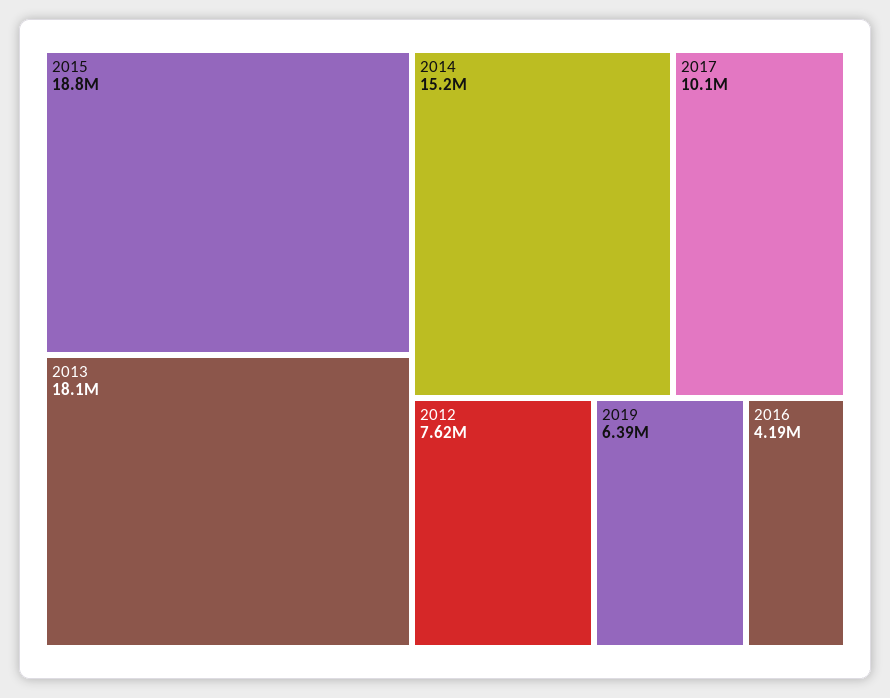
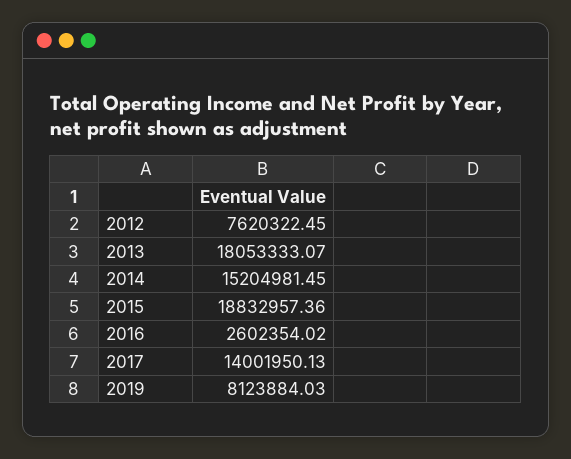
  {
    "2015": 18832957.36,
    "2013": 18053333.07,
    "2014": 15204981.45,
-   "2017": 10100000,
+   "2017": 14001950.13,
    "2012": 7620322.45,
-   "2019": 6390000,
+   "2019": 8123884.03,
-   "2016": 4190000
+   "2016": 2602354.02
  }

